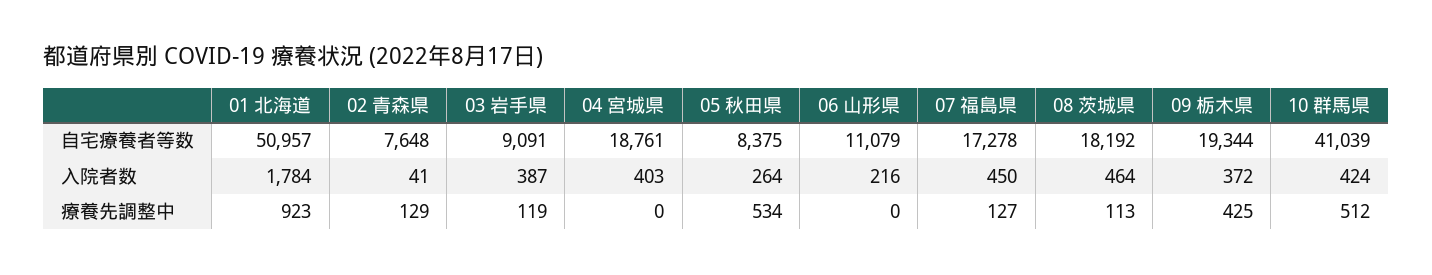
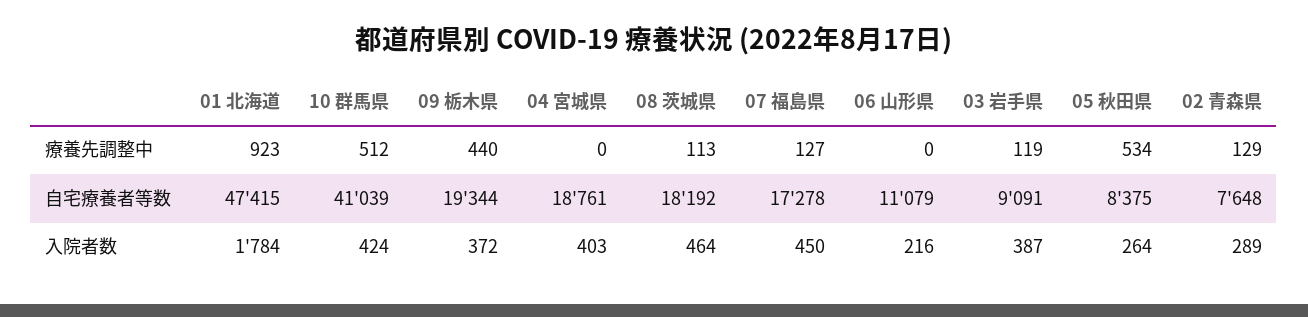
  {
    "01 北海道": {
-     "自宅療養者等数": 50957,
+     "自宅療養者等数": 47415,
      "入院者数": 1784,
      "療養先調整中": 923
    },
    "02 青森県": {
      "自宅療養者等数": 7648,
-     "入院者数": 41,
+     "入院者数": 289,
      "療養先調整中": 129
    },
    "03 岩手県": {
      "自宅療養者等数": 9091,
      "入院者数": 387,
      "療養先調整中": 119
    },
    "04 宮城県": {
      "自宅療養者等数": 18761,
      "入院者数": 403,
      "療養先調整中": 0
    },
    "05 秋田県": {
      "自宅療養者等数": 8375,
      "入院者数": 264,
      "療養先調整中": 534
    },
    "06 山形県": {
      "自宅療養者等数": 11079,
      "入院者数": 216,
      "療養先調整中": 0
    },
    "07 福島県": {
      "自宅療養者等数": 17278,
      "入院者数": 450,
      "療養先調整中": 127
    },
    "08 茨城県": {
      "自宅療養者等数": 18192,
      "入院者数": 464,
      "療養先調整中": 113
    },
    "09 栃木県": {
      "自宅療養者等数": 19344,
      "入院者数": 372,
-     "療養先調整中": 425
+     "療養先調整中": 440
    },
    "10 群馬県": {
      "自宅療養者等数": 41039,
      "入院者数": 424,
      "療養先調整中": 512
    }
  }

